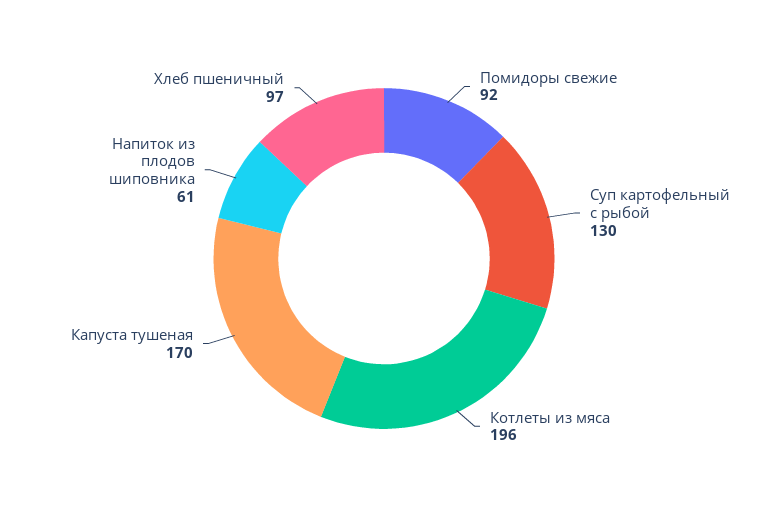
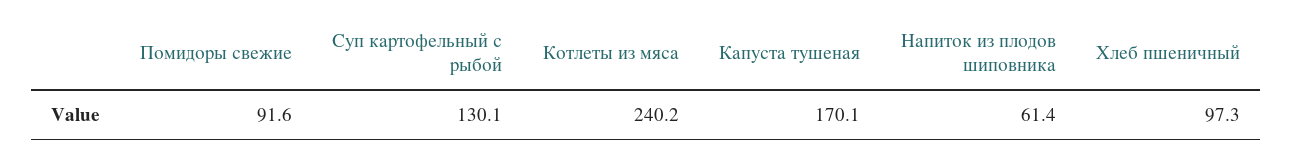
  {
    "Помидоры свежие": 91.6,
    "Суп картофельный с рыбой": 130.1,
-   "Котлеты из мяса": 196,
+   "Котлеты из мяса": 240.2,
    "Капуста тушеная": 170.1,
    "Напиток из плодов шиповника": 61.4,
    "Хлеб пшеничный": 97.3
  }

